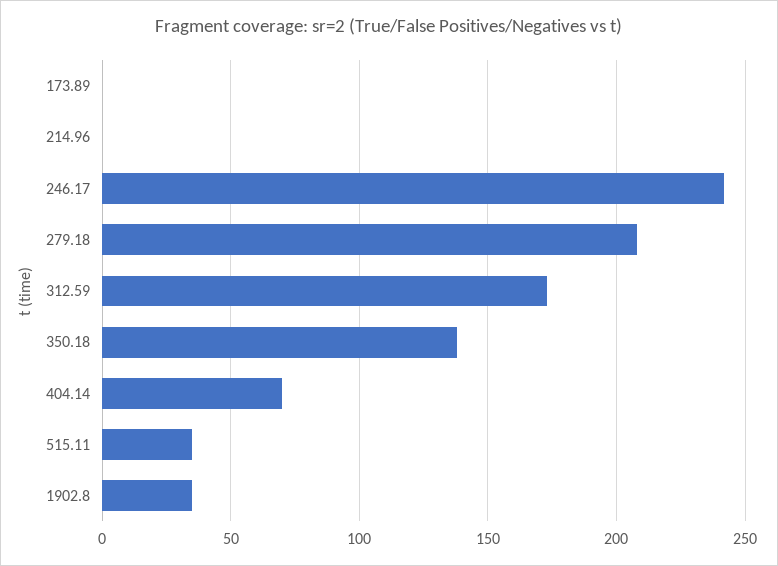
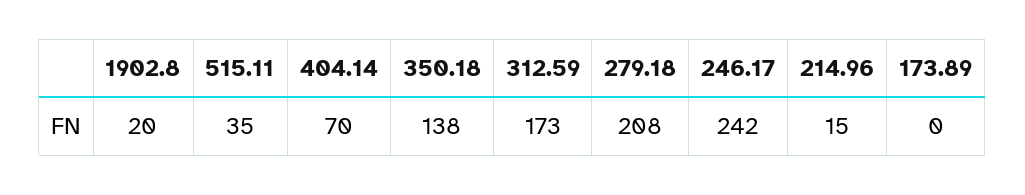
  {
    "173.89": 0,
-   "214.96": 0,
+   "214.96": 15,
    "246.17": 242,
    "279.18": 208,
    "312.59": 173,
    "350.18": 138,
    "404.14": 70,
    "515.11": 35,
-   "1902.8": 35
+   "1902.8": 20
  }

